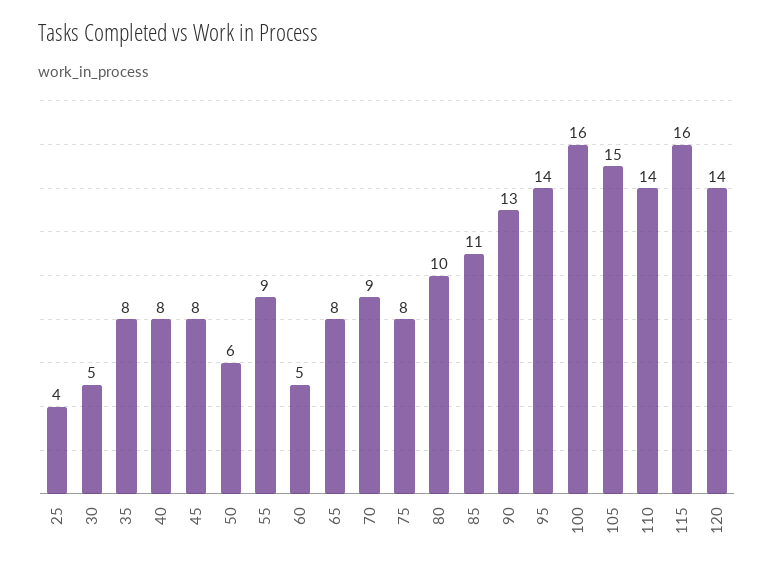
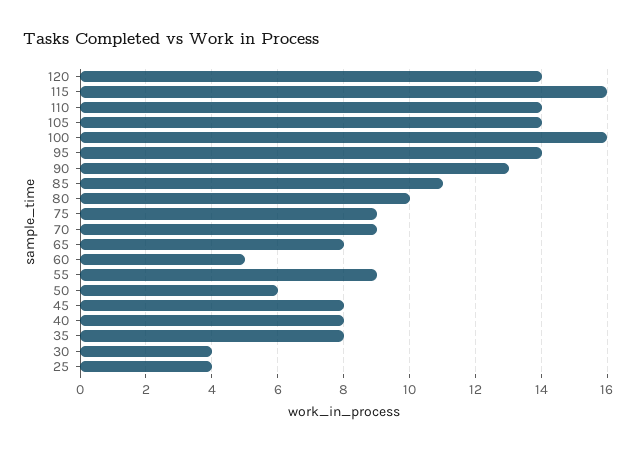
  {
    "25": 4,
-   "30": 5,
+   "30": 4,
    "35": 8,
    "40": 8,
    "45": 8,
    "50": 6,
    "55": 9,
    "60": 5,
    "65": 8,
    "70": 9,
-   "75": 8,
+   "75": 9,
    "80": 10,
    "85": 11,
    "90": 13,
    "95": 14,
    "100": 16,
-   "105": 15,
+   "105": 14,
    "110": 14,
    "115": 16,
    "120": 14
  }

